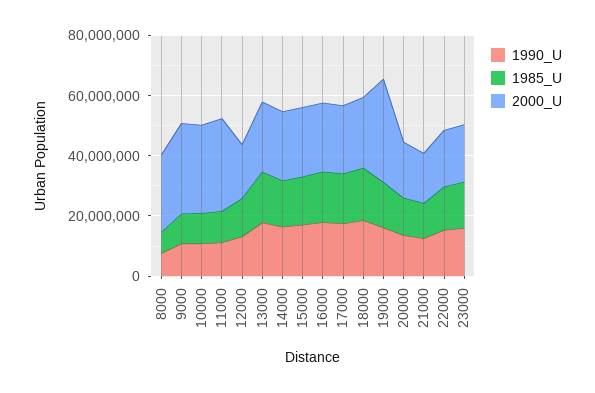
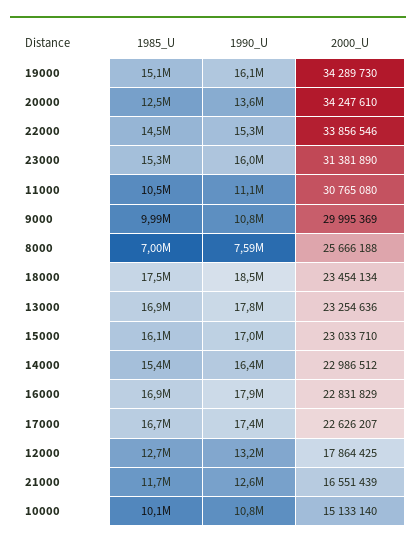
  {
    "1990_U": {
      "8000": 7590000,
      "9000": 10800000,
      "10000": 10800000,
      "11000": 11100000,
      "12000": 13200000,
      "13000": 17800000,
      "14000": 16400000,
      "15000": 17000000,
      "16000": 17900000,
      "17000": 17400000,
      "18000": 18500000,
      "19000": 16100000,
      "20000": 13600000,
      "21000": 12600000,
      "22000": 15300000,
      "23000": 16000000
    },
    "1985_U": {
      "8000": 7000000,
      "9000": 9990000,
      "10000": 10100000,
      "11000": 10500000,
      "12000": 12700000,
      "13000": 16900000,
      "14000": 15400000,
      "15000": 16100000,
      "16000": 16900000,
      "17000": 16700000,
      "18000": 17500000,
      "19000": 15100000,
      "20000": 12500000,
      "21000": 11700000,
      "22000": 14500000,
      "23000": 15300000
    },
    "2000_U": {
      "8000": 25666188,
      "9000": 29995369,
-     "10000": 30000000,
+     "10000": 15133140,
      "11000": 30765080,
      "12000": 17864425,
      "13000": 23254636,
      "14000": 22986512,
      "15000": 23033710,
      "16000": 22831829,
      "17000": 22626207,
      "18000": 23454134,
      "19000": 34289730,
-     "20000": 20000000,
+     "20000": 34247610,
      "21000": 16551439,
-     "22000": 20000000,
+     "22000": 33856546,
-     "23000": 20000000
+     "23000": 31381890
    }
  }

